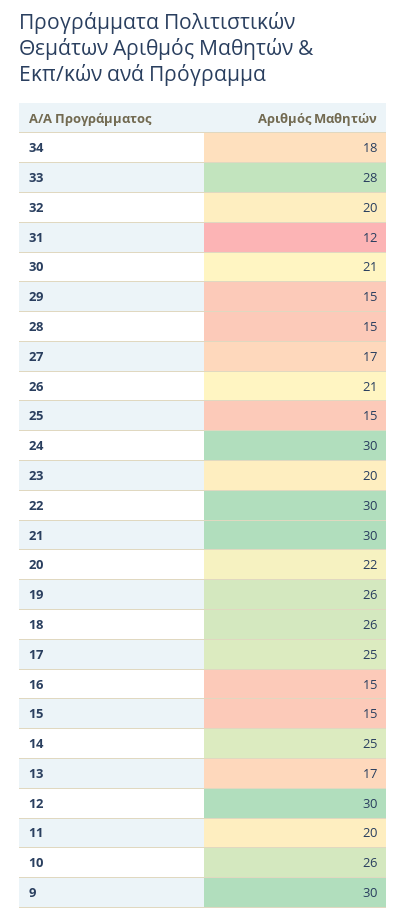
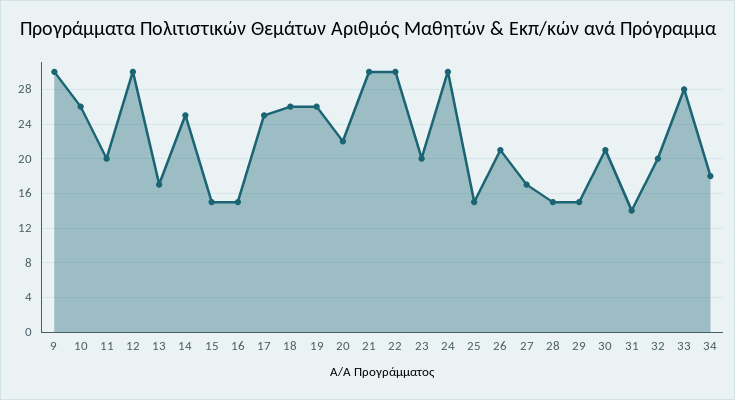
  {
    "34": 18,
    "33": 28,
    "32": 20,
-   "31": 12,
+   "31": 14,
    "30": 21,
    "29": 15,
    "28": 15,
    "27": 17,
    "26": 21,
    "25": 15,
    "24": 30,
    "23": 20,
    "22": 30,
    "21": 30,
    "20": 22,
    "19": 26,
    "18": 26,
    "17": 25,
    "16": 15,
    "15": 15,
    "14": 25,
    "13": 17,
    "12": 30,
    "11": 20,
    "10": 26,
    "9": 30
  }

